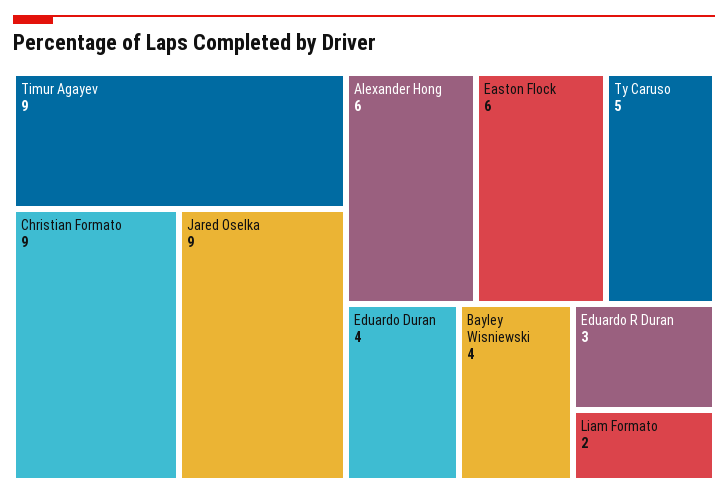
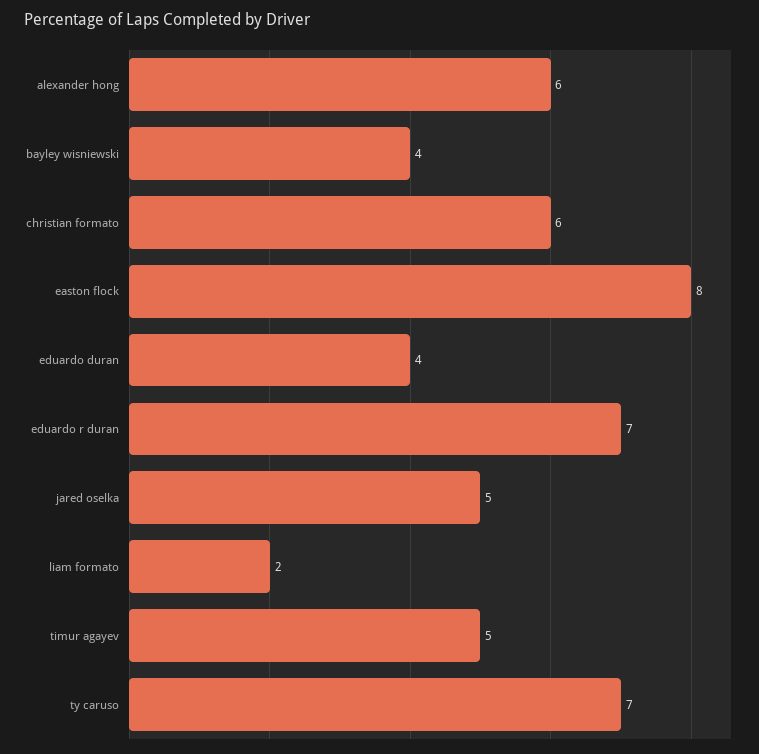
  {
-   "Timur Agayev": 9,
+   "Timur Agayev": 5,
-   "Christian Formato": 9,
+   "Christian Formato": 6,
-   "Jared Oselka": 9,
+   "Jared Oselka": 5,
    "Alexander Hong": 6,
-   "Easton Flock": 6,
+   "Easton Flock": 8,
-   "Ty Caruso": 5,
+   "Ty Caruso": 7,
    "Eduardo Duran": 4,
    "Bayley Wisniewski": 4,
-   "Eduardo R Duran": 3,
+   "Eduardo R Duran": 7,
    "Liam Formato": 2
  }

